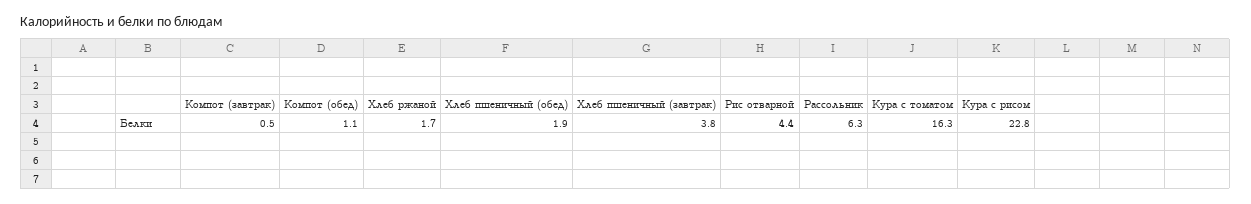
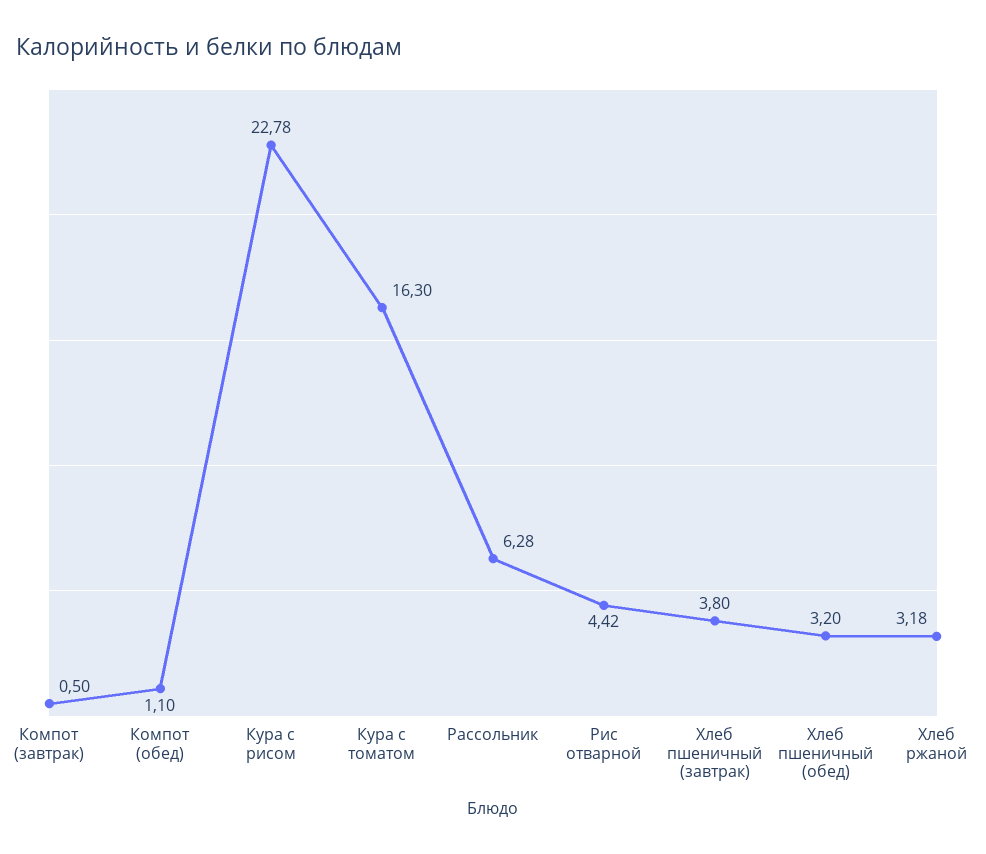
  {
    "Компот (завтрак)": 0.5,
    "Компот (обед)": 1.1,
-   "Хлеб ржаной": 1.7,
+   "Хлеб ржаной": 3.18,
-   "Хлеб пшеничный (обед)": 1.9,
+   "Хлеб пшеничный (обед)": 3.2,
    "Хлеб пшеничный (завтрак)": 3.8,
    "Рис отварной": 4.42,
    "Рассольник": 6.28,
    "Кура с томатом": 16.3,
    "Кура с рисом": 22.78
  }

